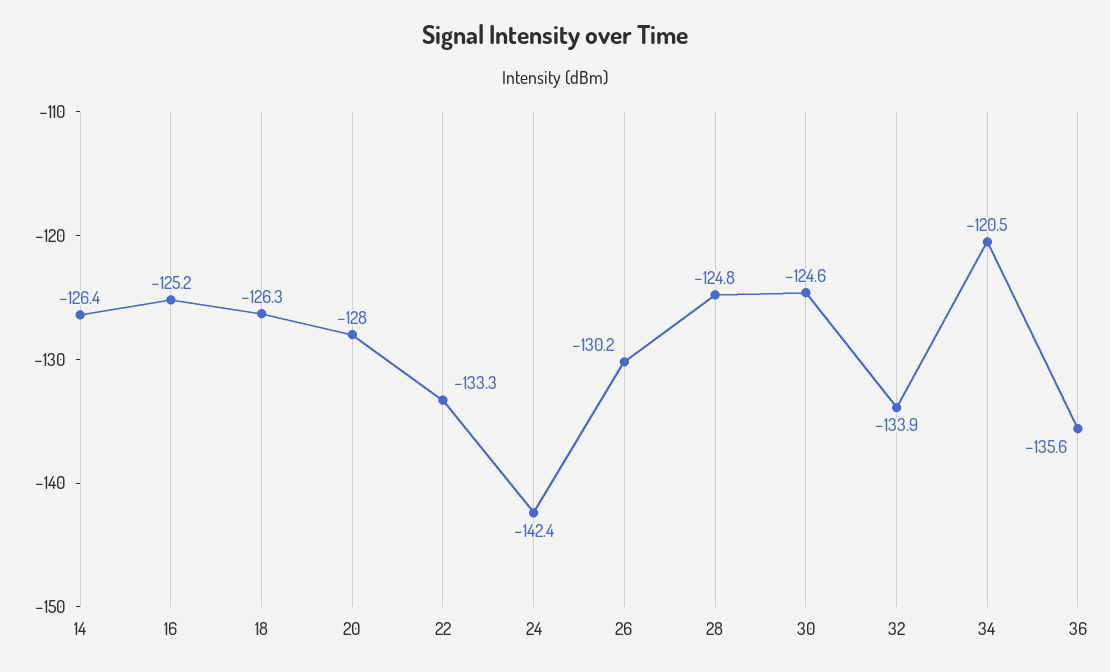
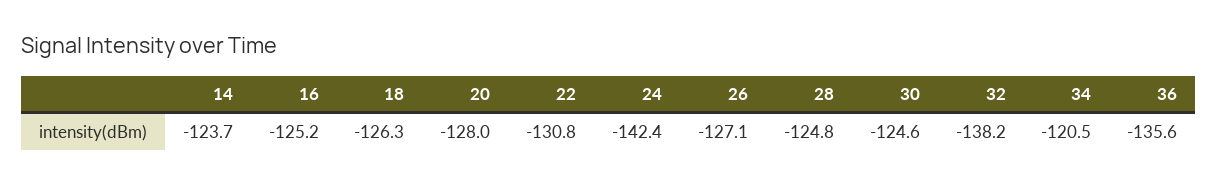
  {
-   "14": -126.4,
+   "14": -123.7,
    "16": -125.2,
    "18": -126.3,
    "20": -128,
-   "22": -133.3,
+   "22": -130.8,
    "24": -142.4,
-   "26": -130.2,
+   "26": -127.1,
    "28": -124.8,
    "30": -124.6,
-   "32": -133.9,
+   "32": -138.2,
    "34": -120.5,
    "36": -135.6
  }

